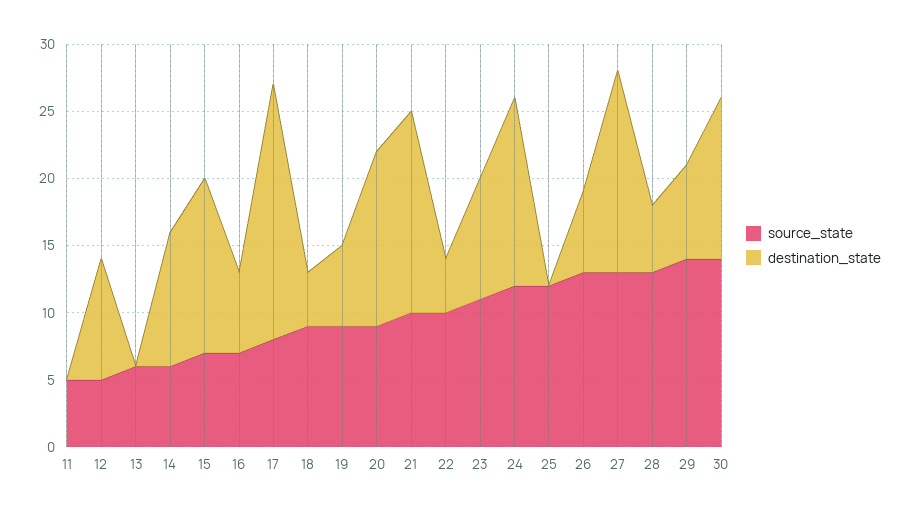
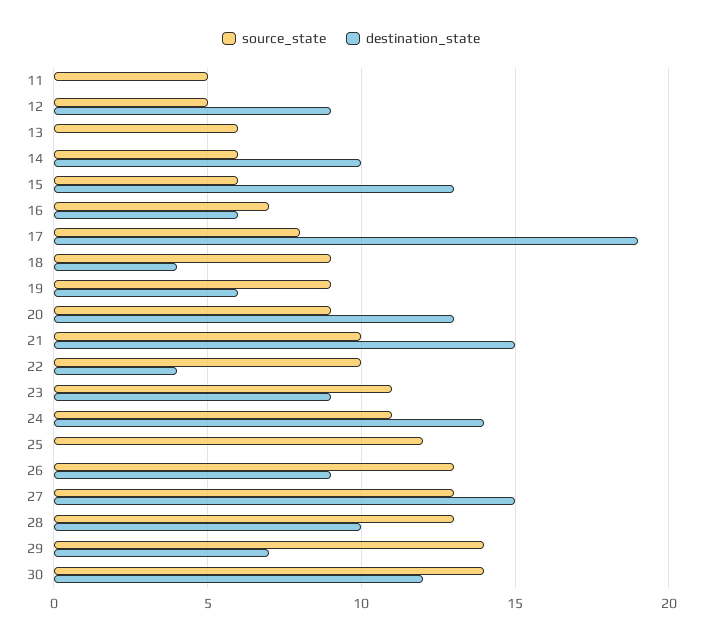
  {
    "source_state": {
      "11": 5,
      "12": 5,
      "13": 6,
      "14": 6,
-     "15": 7,
+     "15": 6,
      "16": 7,
      "17": 8,
      "18": 9,
      "19": 9,
      "20": 9,
      "21": 10,
      "22": 10,
      "23": 11,
-     "24": 12,
+     "24": 11,
      "25": 12,
      "26": 13,
      "27": 13,
      "28": 13,
      "29": 14,
      "30": 14
    },
    "destination_state": {
      "11": 0,
      "12": 9,
      "13": 0,
      "14": 10,
      "15": 13,
      "16": 6,
      "17": 19,
      "18": 4,
      "19": 6,
      "20": 13,
      "21": 15,
      "22": 4,
      "23": 9,
      "24": 14,
      "25": 0,
-     "26": 6,
+     "26": 9,
      "27": 15,
-     "28": 5,
+     "28": 10,
      "29": 7,
      "30": 12
    }
  }

